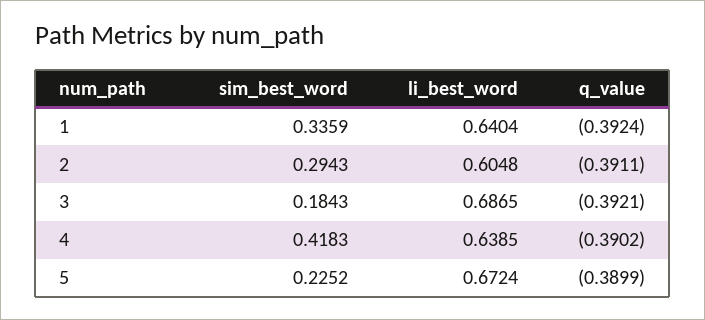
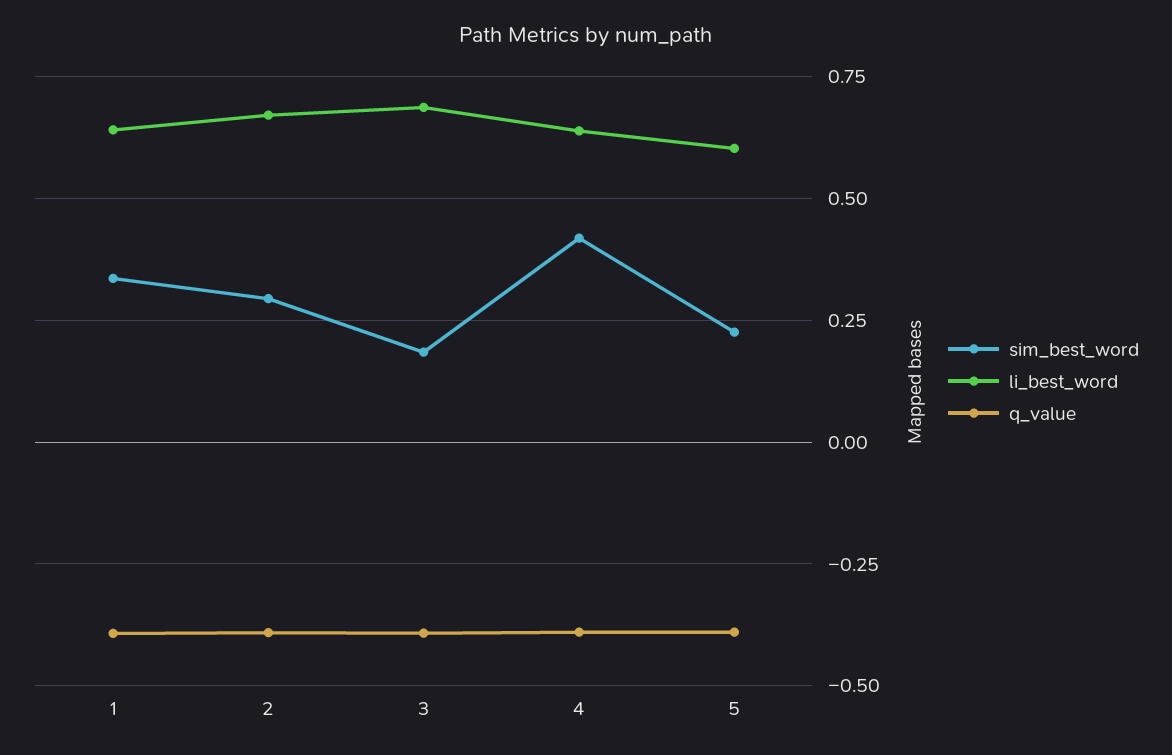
  {
    "sim_best_word": {
      "1": 0.3359,
      "2": 0.2943,
      "3": 0.1843,
      "4": 0.4183,
      "5": 0.2252
    },
    "li_best_word": {
      "1": 0.6404,
-     "2": 0.6048,
+     "2": 0.675,
      "3": 0.6865,
      "4": 0.6385,
-     "5": 0.6724
+     "5": 0.6
    },
    "q_value": {
      "1": -0.3924,
      "2": -0.3911,
      "3": -0.3921,
      "4": -0.3902,
      "5": -0.3899
    }
  }

